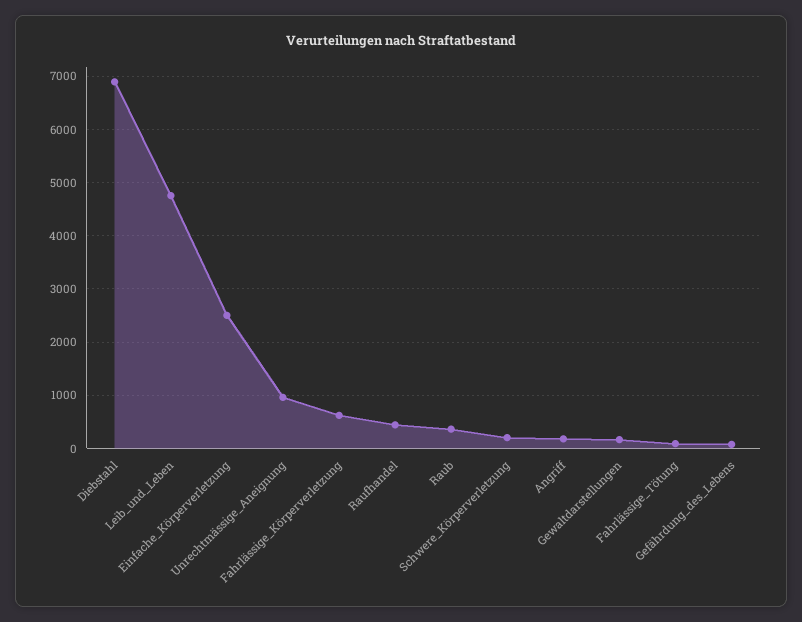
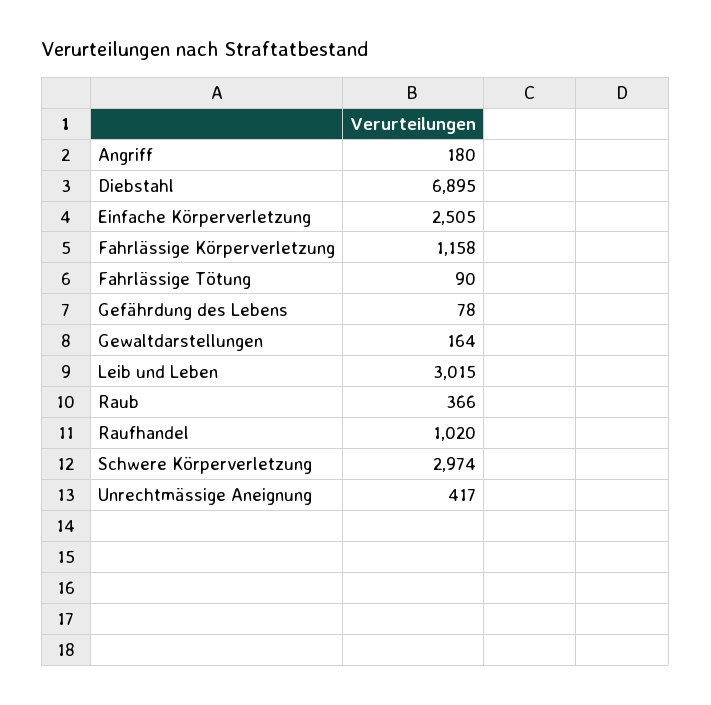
  {
    "Diebstahl": 6895,
-   "Leib_und_Leben": 4800,
+   "Leib_und_Leben": 3015,
    "Einfache_Körperverletzung": 2505,
-   "Unrechtmässige_Aneignung": 1000,
+   "Unrechtmässige_Aneignung": 417,
-   "Fahrlässige_Körperverletzung": 600,
+   "Fahrlässige_Körperverletzung": 1158,
-   "Raufhandel": 400,
+   "Raufhandel": 1020,
    "Raub": 366,
-   "Schwere_Körperverletzung": 200,
+   "Schwere_Körperverletzung": 2974,
    "Angriff": 180,
    "Gewaltdarstellungen": 164,
    "Fahrlässige_Tötung": 90,
    "Gefährdung_des_Lebens": 78
  }

